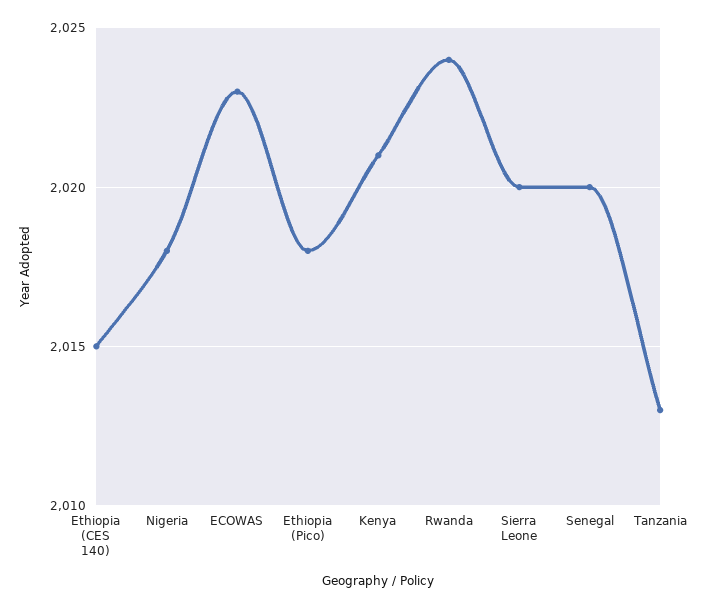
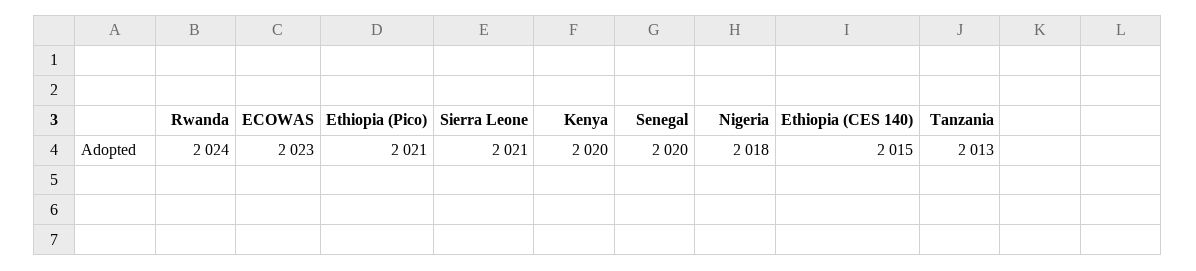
  {
    "Ethiopia (CES 140)": 2015,
    "Nigeria": 2018,
    "ECOWAS": 2023,
-   "Ethiopia (Pico)": 2018,
+   "Ethiopia (Pico)": 2021,
-   "Kenya": 2021,
+   "Kenya": 2020,
    "Rwanda": 2024,
-   "Sierra Leone": 2020,
+   "Sierra Leone": 2021,
    "Senegal": 2020,
    "Tanzania": 2013
  }

